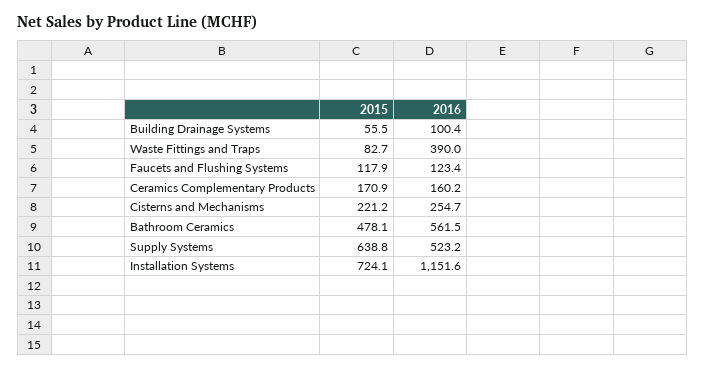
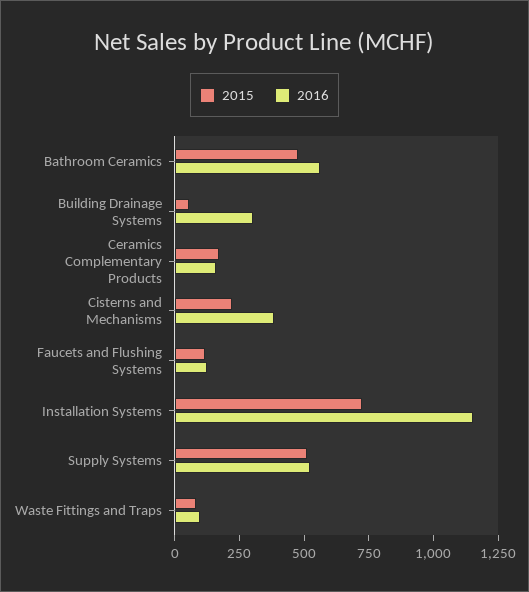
  {
    "2015": {
      "Building Drainage Systems": 55.5,
      "Waste Fittings and Traps": 82.7,
      "Faucets and Flushing Systems": 117.9,
      "Ceramics Complementary Products": 170.9,
      "Cisterns and Mechanisms": 221.2,
      "Bathroom Ceramics": 478.1,
-     "Supply Systems": 638.8,
+     "Supply Systems": 500,
      "Installation Systems": 724.1
    },
    "2016": {
-     "Building Drainage Systems": 100.4,
+     "Building Drainage Systems": 300,
-     "Waste Fittings and Traps": 390,
+     "Waste Fittings and Traps": 100,
      "Faucets and Flushing Systems": 123.4,
      "Ceramics Complementary Products": 160.2,
-     "Cisterns and Mechanisms": 254.7,
+     "Cisterns and Mechanisms": 400,
      "Bathroom Ceramics": 561.5,
      "Supply Systems": 523.2,
      "Installation Systems": 1151.6
    }
  }

